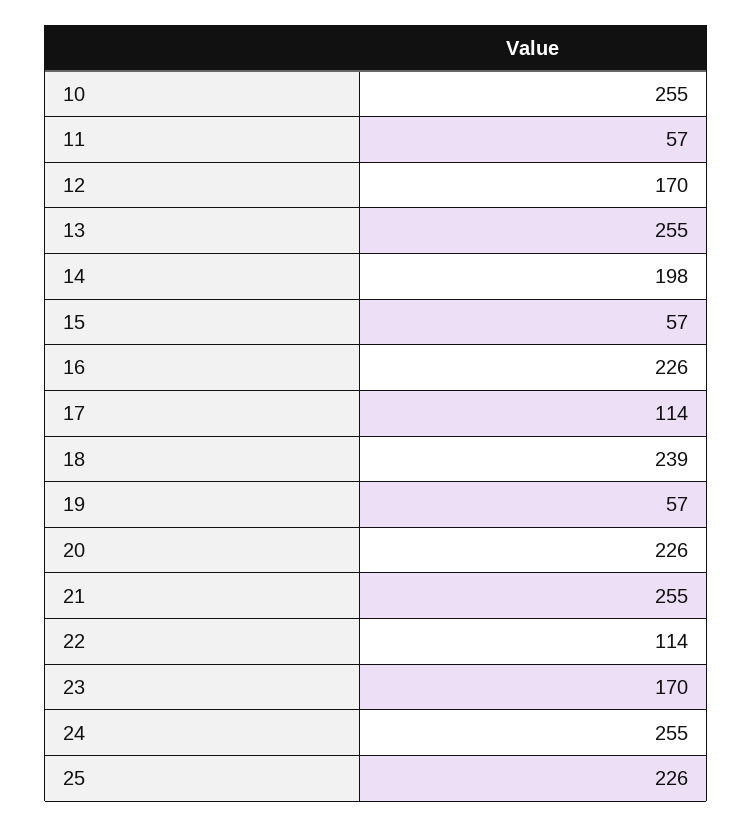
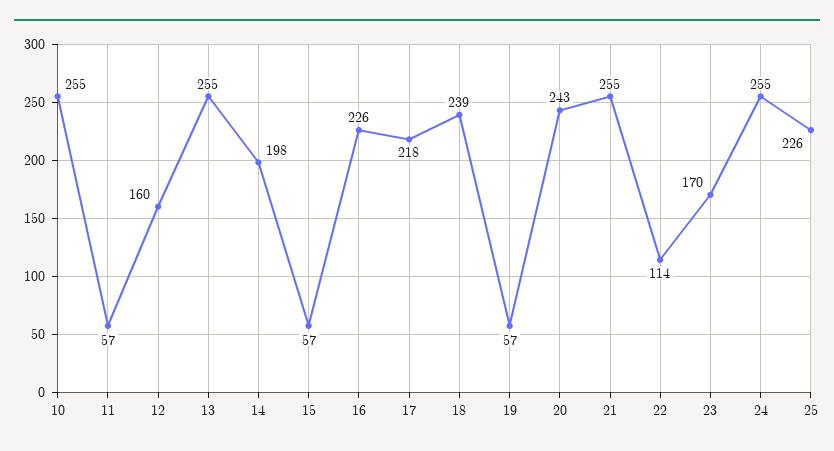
  {
    "10": 255,
    "11": 57,
-   "12": 170,
+   "12": 160,
    "13": 255,
    "14": 198,
    "15": 57,
    "16": 226,
-   "17": 114,
+   "17": 218,
    "18": 239,
    "19": 57,
-   "20": 226,
+   "20": 243,
    "21": 255,
    "22": 114,
    "23": 170,
    "24": 255,
    "25": 226
  }

